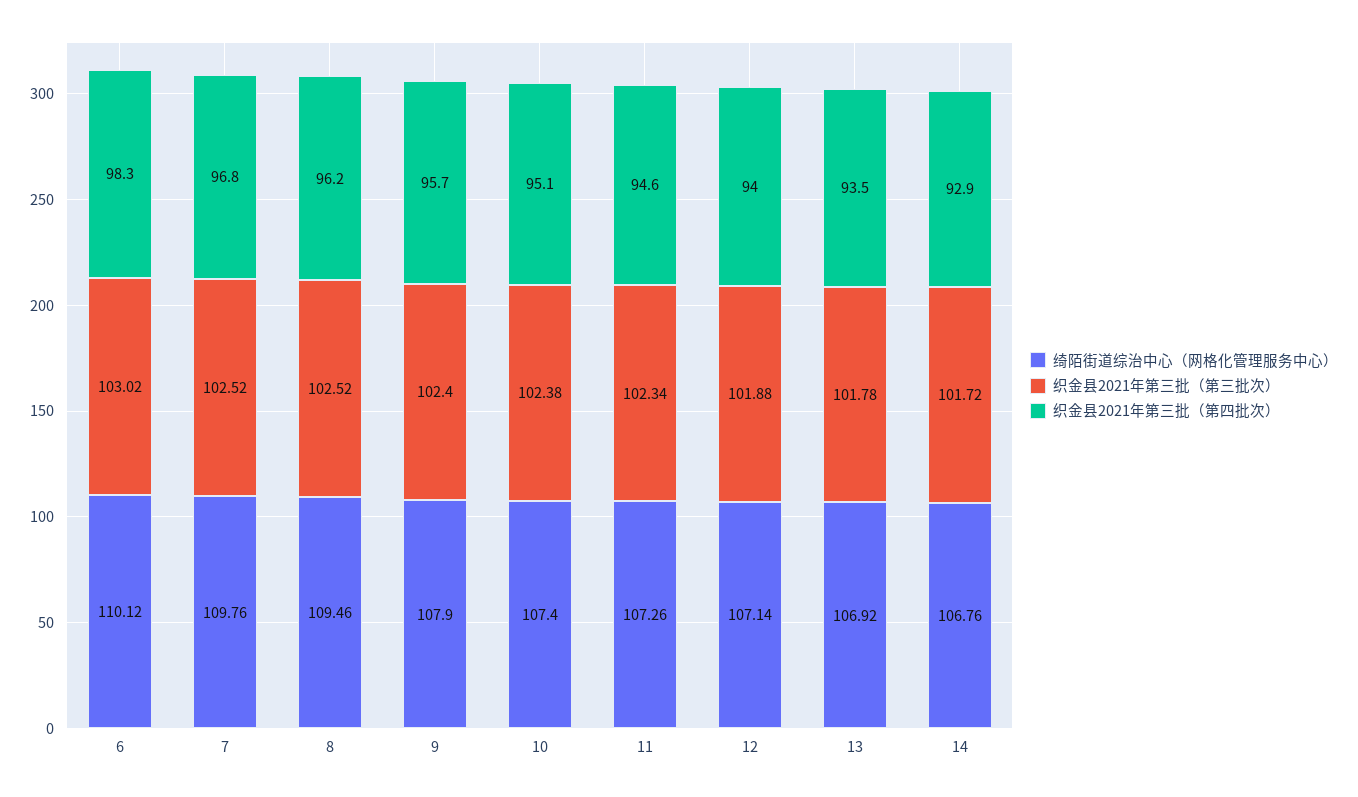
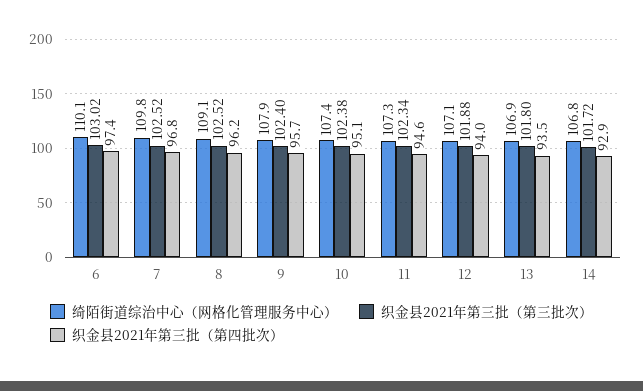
  {
    "绮陌街道综治中心（网格化管理服务中心）": {
      "6": 110.12,
      "7": 109.76,
-     "8": 109.46,
+     "8": 109.1,
      "9": 107.9,
      "10": 107.4,
      "11": 107.26,
      "12": 107.14,
      "13": 106.92,
      "14": 106.76
    },
    "织金县2021年第三批（第三批次）": {
      "6": 103.02,
      "7": 102.52,
      "8": 102.52,
      "9": 102.4,
      "10": 102.38,
      "11": 102.34,
      "12": 101.88,
-     "13": 101.78,
+     "13": 101.8,
      "14": 101.72
    },
    "织金县2021年第三批（第四批次）": {
-     "6": 98.3,
+     "6": 97.4,
      "7": 96.8,
      "8": 96.2,
      "9": 95.7,
      "10": 95.1,
      "11": 94.6,
      "12": 94,
      "13": 93.5,
      "14": 92.9
    }
  }

